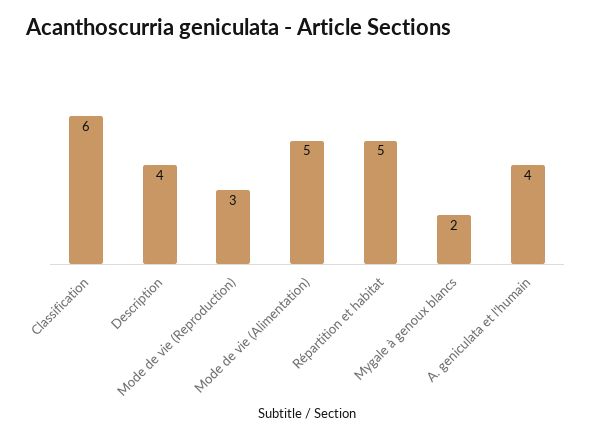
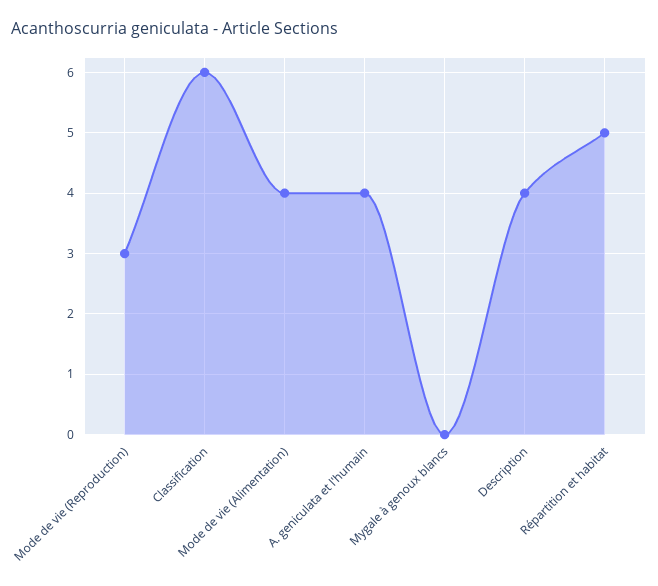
  {
    "Classification": 6,
    "Description": 4,
    "Mode de vie (Reproduction)": 3,
-   "Mode de vie (Alimentation)": 5,
+   "Mode de vie (Alimentation)": 4,
    "Répartition et habitat": 5,
-   "Mygale à genoux blancs": 2,
+   "Mygale à genoux blancs": 0,
    "A. geniculata et l'humain": 4
  }

